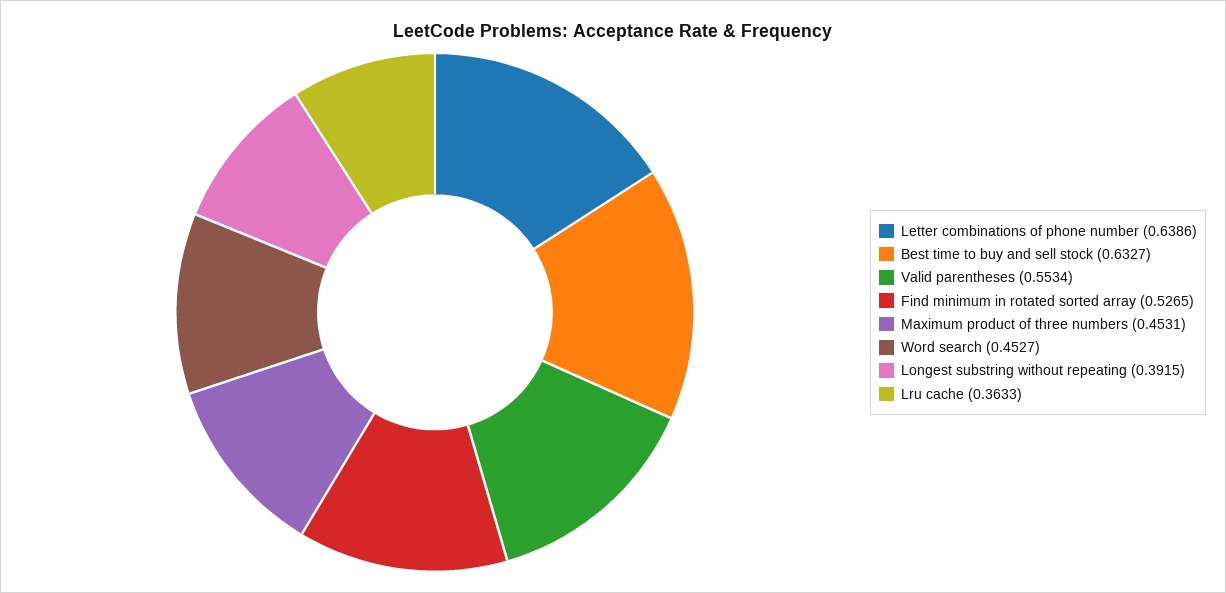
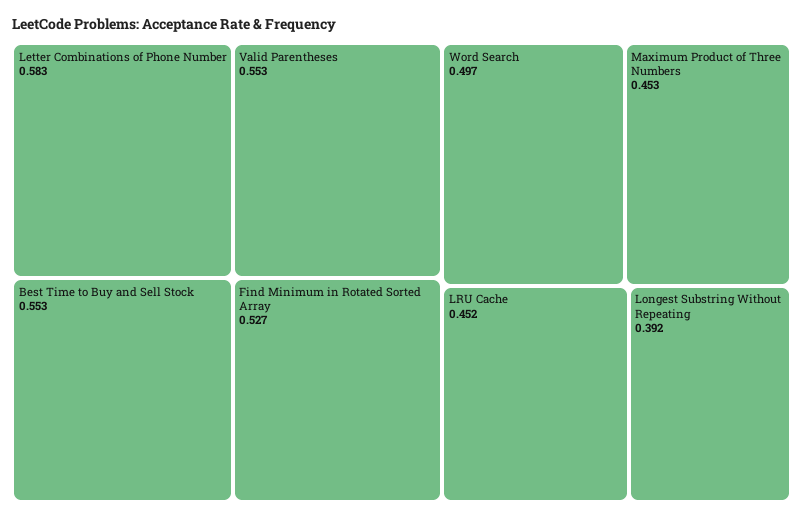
  {
-   "Letter combinations of phone number": 0.6386,
+   "Letter combinations of phone number": 0.583,
-   "Best time to buy and sell stock": 0.6327,
+   "Best time to buy and sell stock": 0.553,
    "Valid parentheses": 0.5534,
    "Find minimum in rotated sorted array": 0.5265,
    "Maximum product of three numbers": 0.4531,
-   "Word search": 0.4527,
+   "Word search": 0.497,
    "Longest substring without repeating": 0.3915,
-   "Lru cache": 0.3633
+   "Lru cache": 0.452
  }

